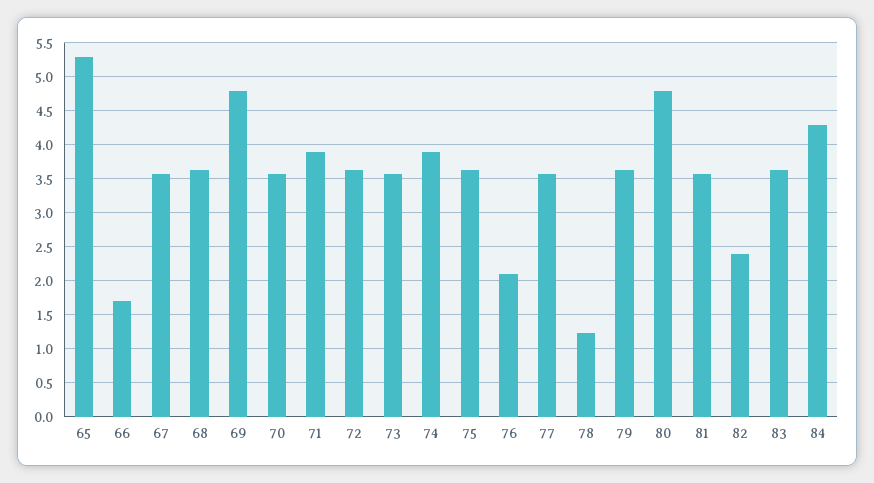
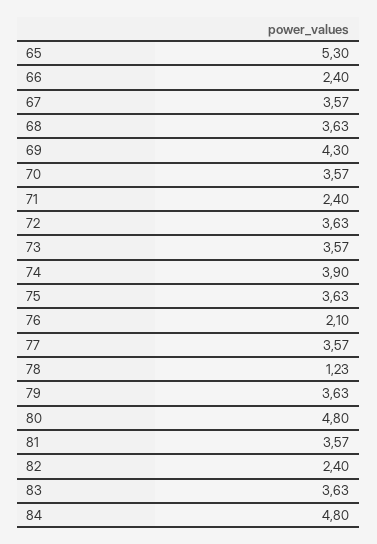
  {
    "65": 5.3,
-   "66": 1.7,
+   "66": 2.4,
    "67": 3.57,
    "68": 3.63,
-   "69": 4.8,
+   "69": 4.3,
    "70": 3.57,
-   "71": 3.9,
+   "71": 2.4,
    "72": 3.63,
    "73": 3.57,
    "74": 3.9,
    "75": 3.63,
    "76": 2.1,
    "77": 3.57,
    "78": 1.23,
    "79": 3.63,
    "80": 4.8,
    "81": 3.57,
    "82": 2.4,
    "83": 3.63,
-   "84": 4.3
+   "84": 4.8
  }

